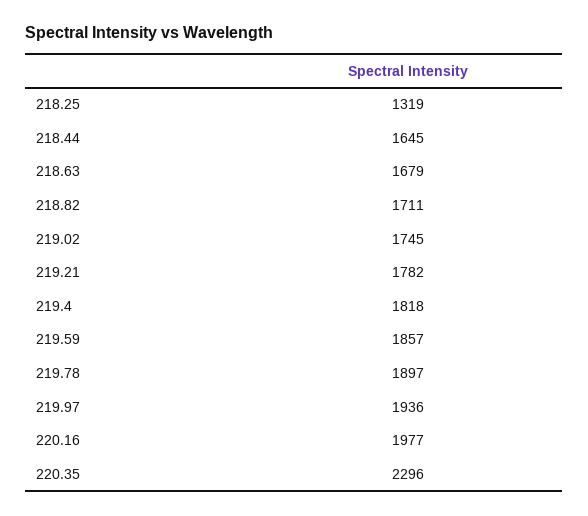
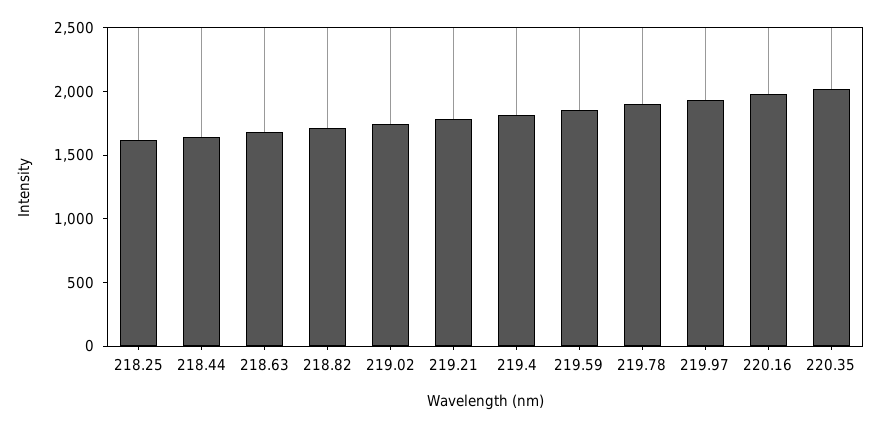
  {
-   "218.25": 1319,
+   "218.25": 1600,
    "218.44": 1645,
    "218.63": 1679,
    "218.82": 1711,
    "219.02": 1745,
    "219.21": 1782,
    "219.4": 1818,
    "219.59": 1857,
    "219.78": 1897,
    "219.97": 1936,
    "220.16": 1977,
-   "220.35": 2296
+   "220.35": 2000
  }

